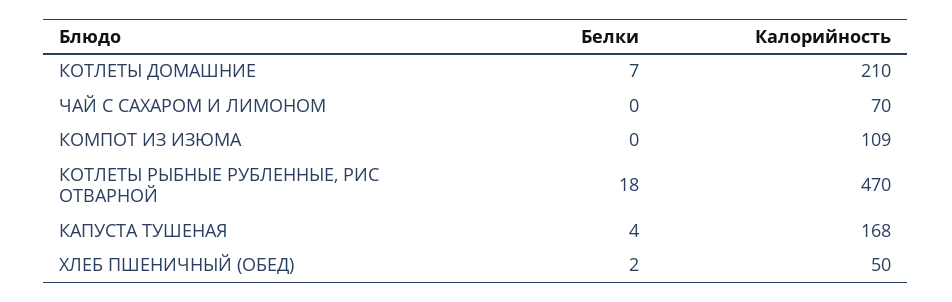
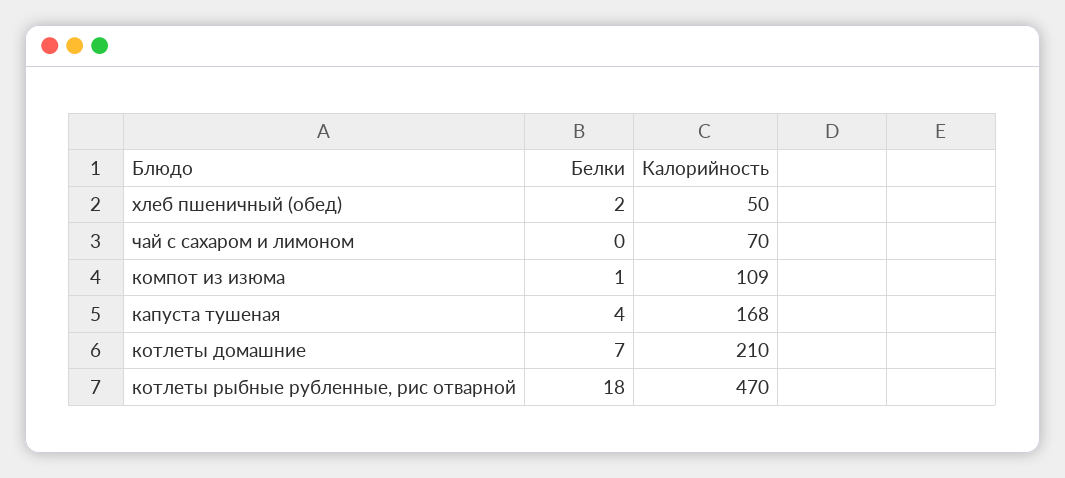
  {
    "Белки": {
      "КОТЛЕТЫ ДОМАШНИЕ": 7,
      "ЧАЙ С САХАРОМ И ЛИМОНОМ": 0,
-     "КОМПОТ ИЗ ИЗЮМА": 0,
+     "КОМПОТ ИЗ ИЗЮМА": 1,
      "КОТЛЕТЫ РЫБНЫЕ РУБЛЕННЫЕ, РИС ОТВАРНОЙ": 18,
      "КАПУСТА ТУШЕНАЯ": 4,
      "ХЛЕБ ПШЕНИЧНЫЙ (ОБЕД)": 2
    },
    "Калорийность": {
      "КОТЛЕТЫ ДОМАШНИЕ": 210,
      "ЧАЙ С САХАРОМ И ЛИМОНОМ": 70,
      "КОМПОТ ИЗ ИЗЮМА": 109,
      "КОТЛЕТЫ РЫБНЫЕ РУБЛЕННЫЕ, РИС ОТВАРНОЙ": 470,
      "КАПУСТА ТУШЕНАЯ": 168,
      "ХЛЕБ ПШЕНИЧНЫЙ (ОБЕД)": 50
    }
  }

